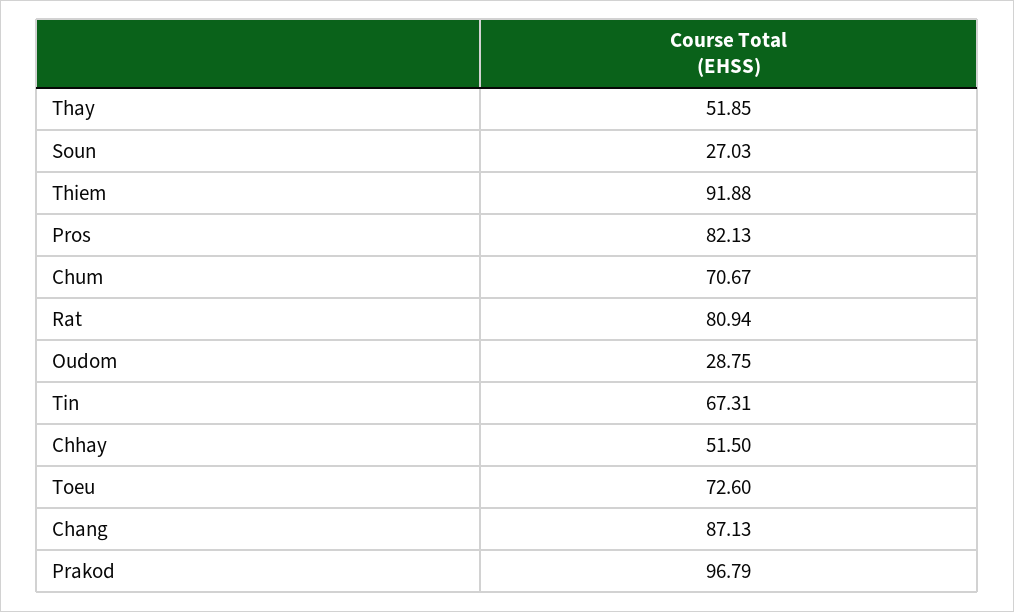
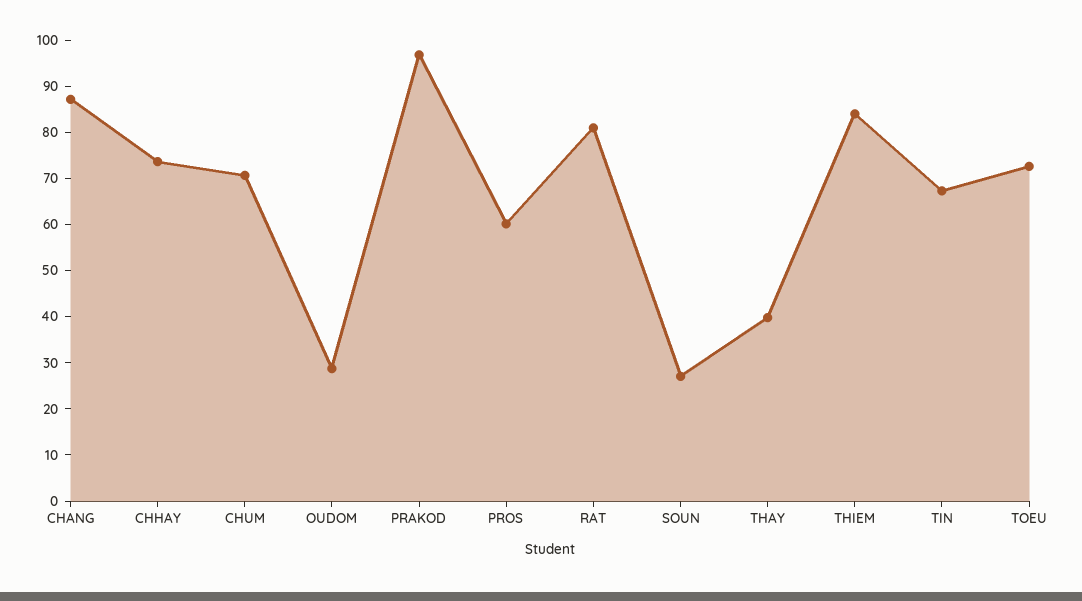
  {
-   "Thay": 51.85,
+   "Thay": 40,
    "Soun": 27.03,
-   "Thiem": 91.88,
+   "Thiem": 84,
-   "Pros": 82.13,
+   "Pros": 60,
    "Chum": 70.67,
    "Rat": 80.94,
    "Oudom": 28.75,
    "Tin": 67.31,
-   "Chhay": 51.5,
+   "Chhay": 74,
    "Toeu": 72.6,
    "Chang": 87.13,
    "Prakod": 96.79
  }

